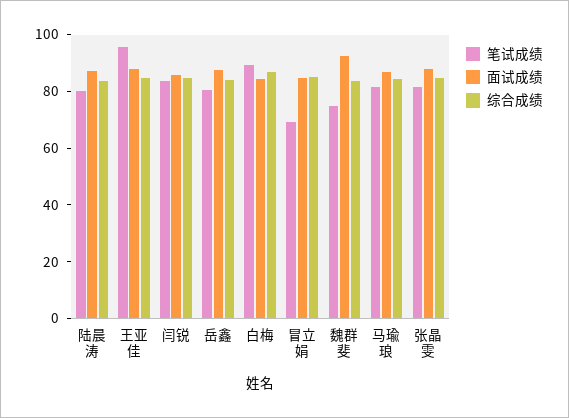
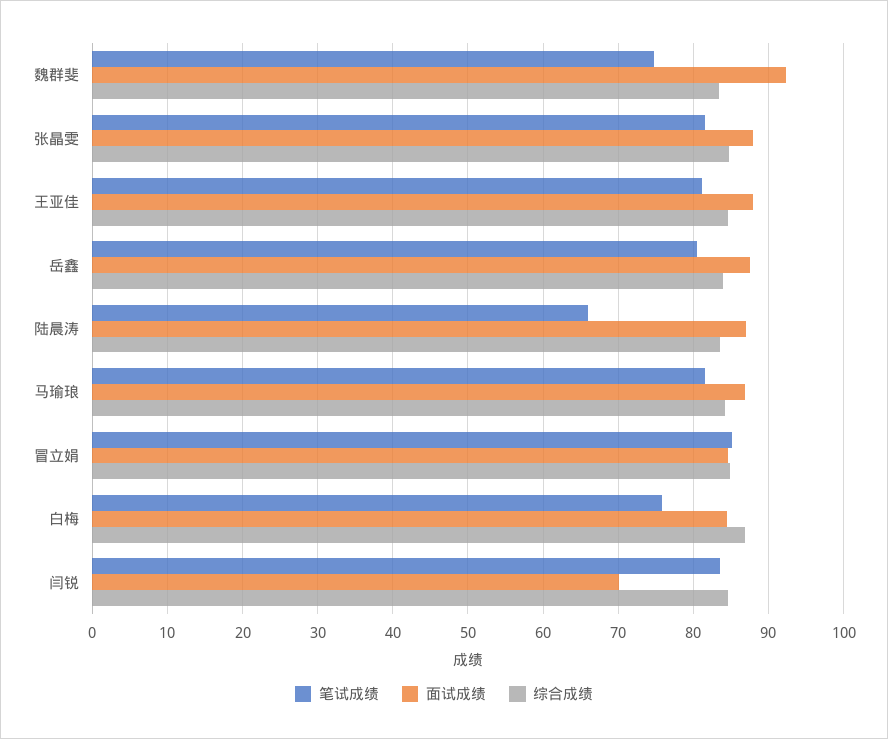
  {
    "笔试成绩": {
-     "陆晨涛": 80,
+     "陆晨涛": 66,
-     "王亚佳": 95,
+     "王亚佳": 81,
      "闫锐": 84,
      "岳鑫": 80,
-     "白梅": 90,
+     "白梅": 76,
-     "冒立娟": 70,
+     "冒立娟": 85,
      "魏群斐": 75,
      "马瑜琅": 82,
      "张晶雯": 82
    },
    "面试成绩": {
      "陆晨涛": 87,
      "王亚佳": 88,
-     "闫锐": 85,
+     "闫锐": 70,
      "岳鑫": 88,
      "白梅": 84,
      "冒立娟": 85,
      "魏群斐": 92,
      "马瑜琅": 87,
      "张晶雯": 88
    },
    "综合成绩": {
      "陆晨涛": 84,
      "王亚佳": 85,
      "闫锐": 85,
      "岳鑫": 84,
      "白梅": 87,
      "冒立娟": 85,
      "魏群斐": 83,
      "马瑜琅": 84,
      "张晶雯": 85
    }
  }

